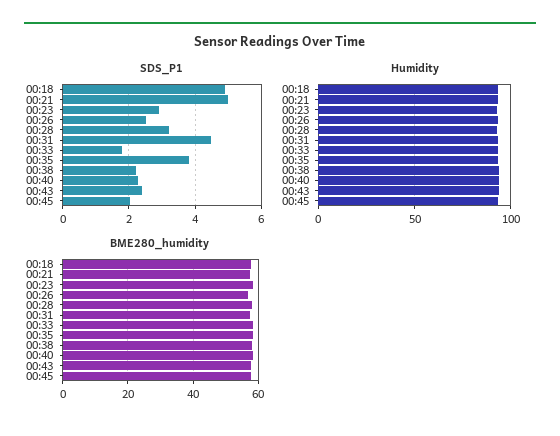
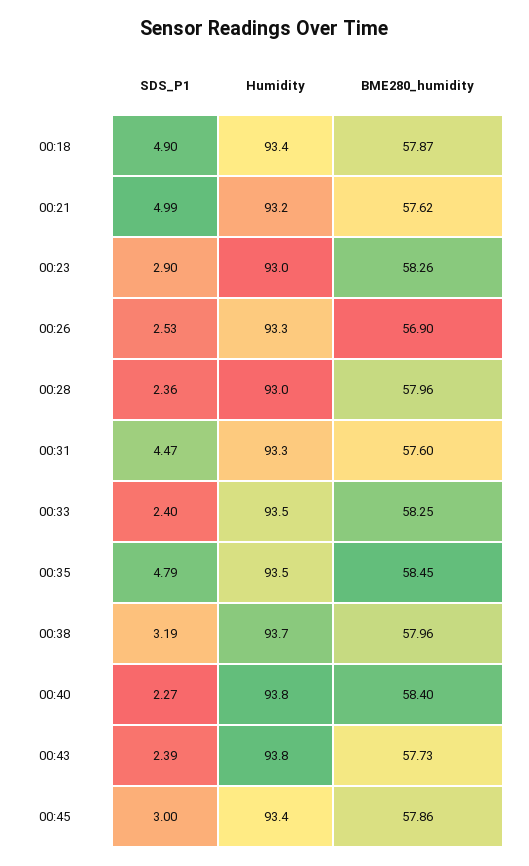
  {
    "SDS_P1": {
      "00:18": 4.9,
      "00:21": 4.99,
      "00:23": 2.9,
      "00:26": 2.53,
-     "00:28": 3.2,
+     "00:28": 2.36,
      "00:31": 4.47,
-     "00:33": 1.8,
+     "00:33": 2.4,
-     "00:35": 3.8,
+     "00:35": 4.79,
-     "00:38": 2.2,
+     "00:38": 3.19,
      "00:40": 2.27,
      "00:43": 2.39,
-     "00:45": 2
+     "00:45": 3
    },
    "Humidity": {
      "00:18": 93.4,
      "00:21": 93.2,
      "00:23": 93,
      "00:26": 93.3,
      "00:28": 93,
      "00:31": 93.3,
      "00:33": 93.5,
      "00:35": 93.5,
      "00:38": 93.7,
      "00:40": 93.8,
      "00:43": 93.8,
      "00:45": 93.4
    },
    "BME280_humidity": {
      "00:18": 57.87,
      "00:21": 57.62,
      "00:23": 58.26,
      "00:26": 56.9,
      "00:28": 57.96,
      "00:31": 57.6,
      "00:33": 58.25,
      "00:35": 58.45,
      "00:38": 57.96,
      "00:40": 58.4,
      "00:43": 57.73,
      "00:45": 57.86
    }
  }

